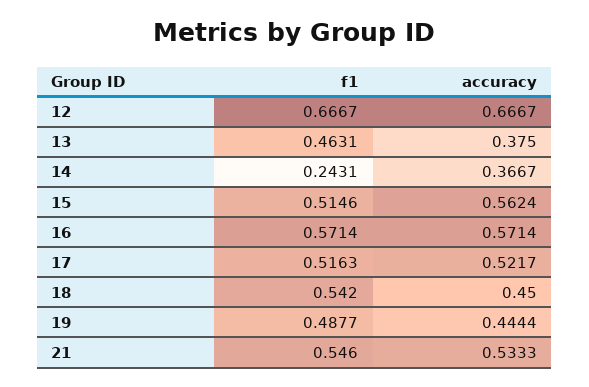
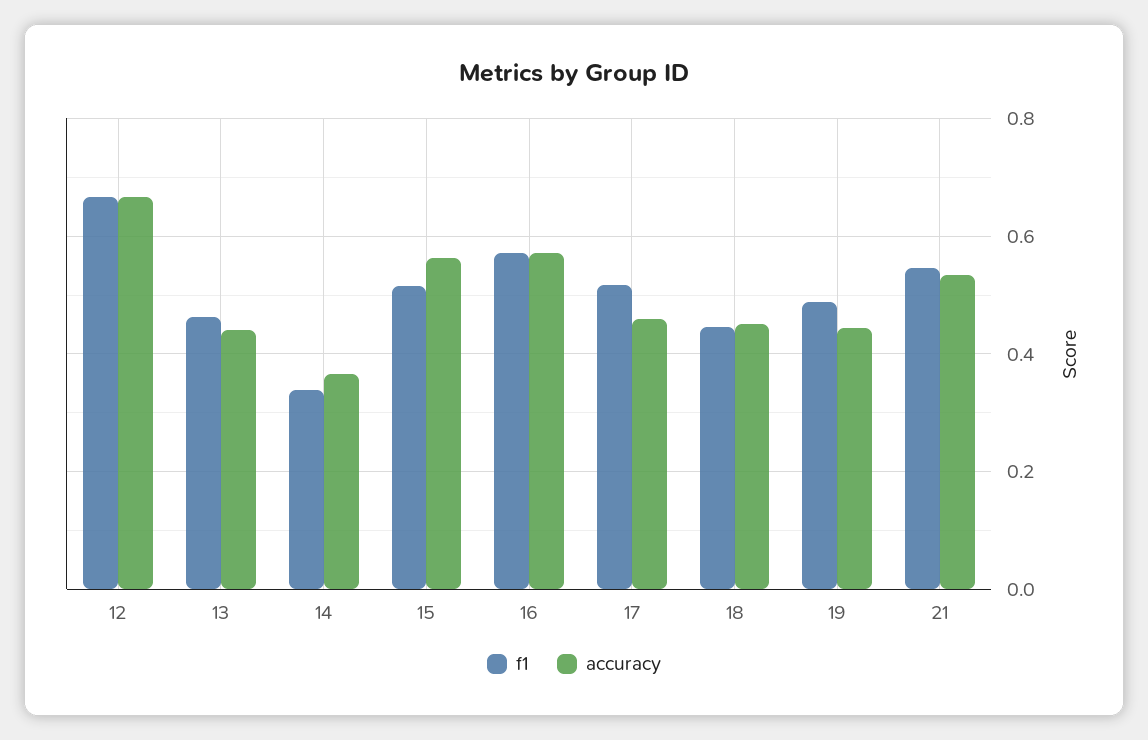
  {
    "f1": {
      "12": 0.6667,
      "13": 0.4631,
-     "14": 0.2431,
+     "14": 0.34,
      "15": 0.5146,
      "16": 0.5714,
      "17": 0.5163,
-     "18": 0.542,
+     "18": 0.44,
      "19": 0.4877,
      "21": 0.546
    },
    "accuracy": {
      "12": 0.6667,
-     "13": 0.375,
+     "13": 0.44,
      "14": 0.3667,
      "15": 0.5624,
      "16": 0.5714,
-     "17": 0.5217,
+     "17": 0.46,
      "18": 0.45,
      "19": 0.4444,
      "21": 0.5333
    }
  }

